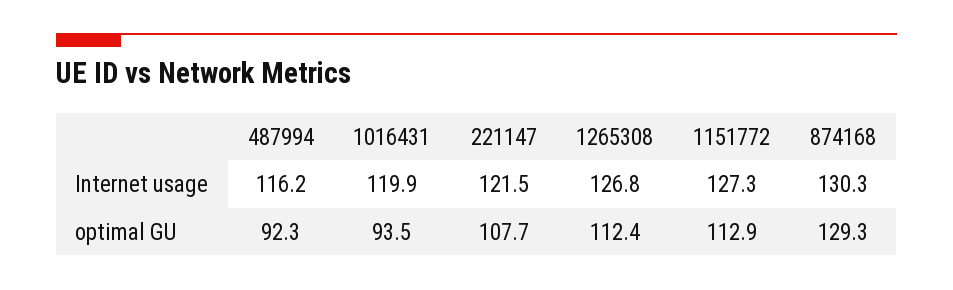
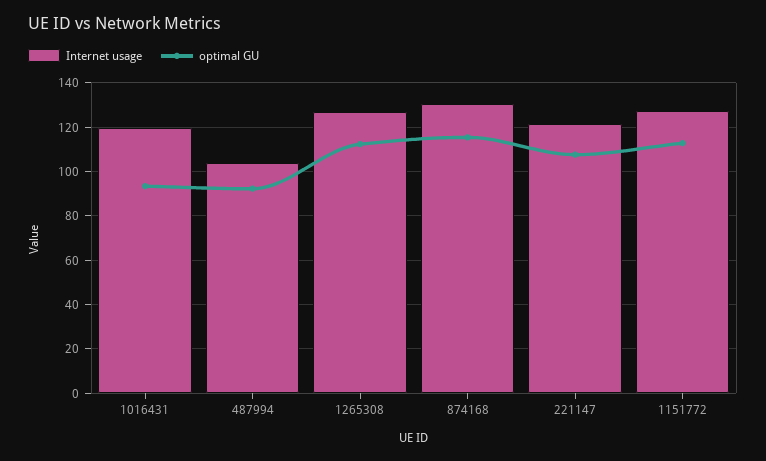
  {
    "Internet usage": {
-     "487994": 116.2,
+     "487994": 105,
      "1016431": 119.9,
      "221147": 121.5,
      "1265308": 126.8,
      "1151772": 127.3,
      "874168": 130.3
    },
    "optimal GU": {
      "487994": 92.3,
      "1016431": 93.5,
      "221147": 107.7,
      "1265308": 112.4,
      "1151772": 112.9,
-     "874168": 129.3
+     "874168": 115
    }
  }

